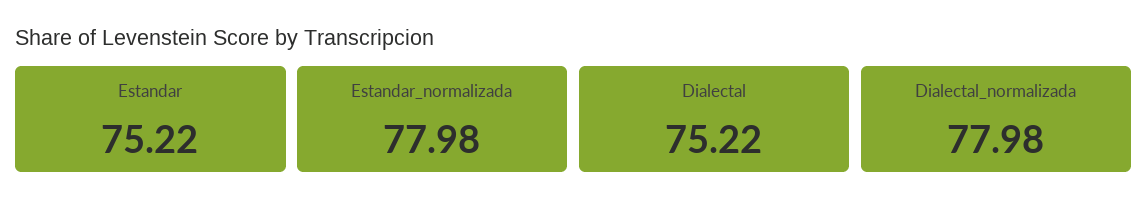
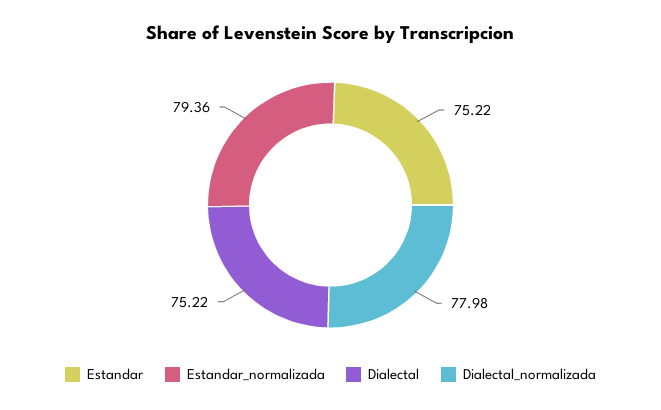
  {
    "Estandar": 75.22,
-   "Estandar_normalizada": 77.98,
+   "Estandar_normalizada": 79.36,
    "Dialectal": 75.22,
    "Dialectal_normalizada": 77.98
  }

